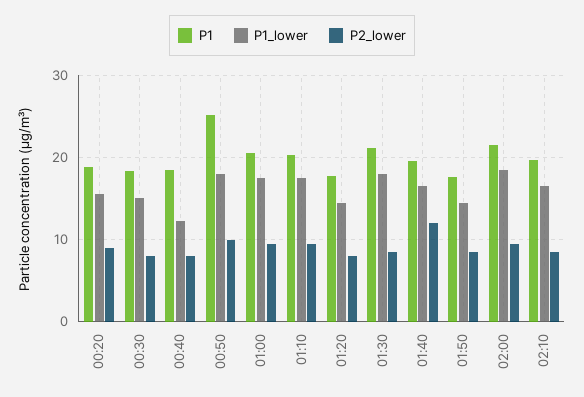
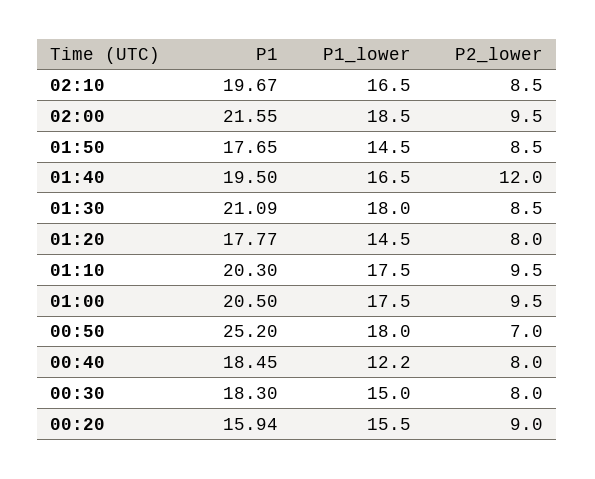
  {
    "P1": {
-     "00:20": 19,
+     "00:20": 15.94,
      "00:30": 18.3,
      "00:40": 18.45,
      "00:50": 25.2,
      "01:00": 20.5,
      "01:10": 20.3,
      "01:20": 17.77,
      "01:30": 21.09,
      "01:40": 19.5,
      "01:50": 17.65,
      "02:00": 21.55,
      "02:10": 19.67
    },
    "P1_lower": {
      "00:20": 15.5,
      "00:30": 15,
      "00:40": 12.2,
      "00:50": 18,
      "01:00": 17.5,
      "01:10": 17.5,
      "01:20": 14.5,
      "01:30": 18,
      "01:40": 16.5,
      "01:50": 14.5,
      "02:00": 18.5,
      "02:10": 16.5
    },
    "P2_lower": {
      "00:20": 9,
      "00:30": 8,
      "00:40": 8,
-     "00:50": 10,
+     "00:50": 7,
      "01:00": 9.5,
      "01:10": 9.5,
      "01:20": 8,
      "01:30": 8.5,
      "01:40": 12,
      "01:50": 8.5,
      "02:00": 9.5,
      "02:10": 8.5
    }
  }

